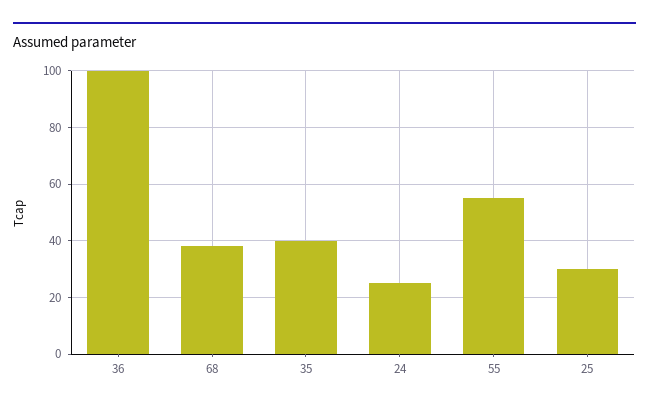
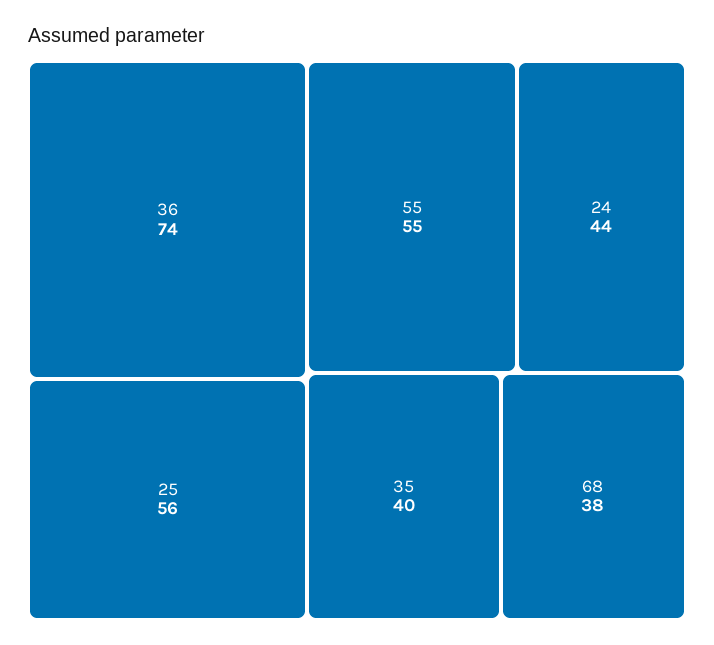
  {
-   "36": 100,
+   "36": 74,
    "68": 38,
    "35": 40,
-   "24": 25,
+   "24": 44,
    "55": 55,
-   "25": 30
+   "25": 56
  }

